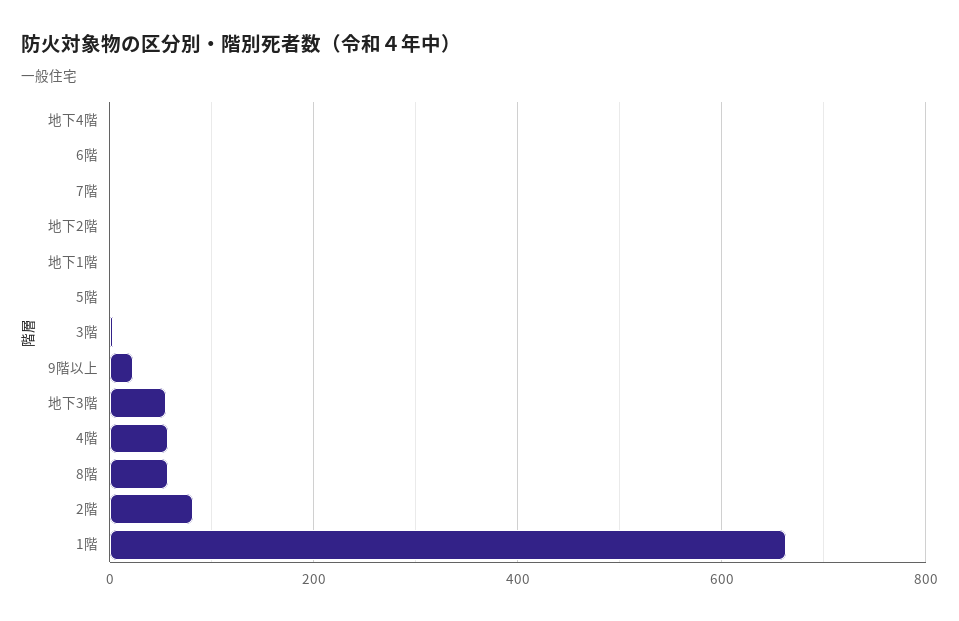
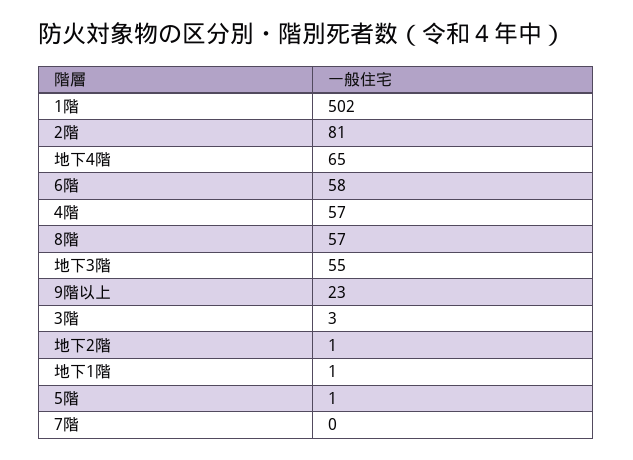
  {
-   "地下4階": 0,
+   "地下4階": 65,
-   "6階": 0,
+   "6階": 58,
    "7階": 0,
    "地下2階": 1,
    "地下1階": 1,
    "5階": 1,
    "3階": 3,
    "9階以上": 23,
    "地下3階": 55,
    "4階": 57,
    "8階": 57,
    "2階": 81,
-   "1階": 660
+   "1階": 502
  }

